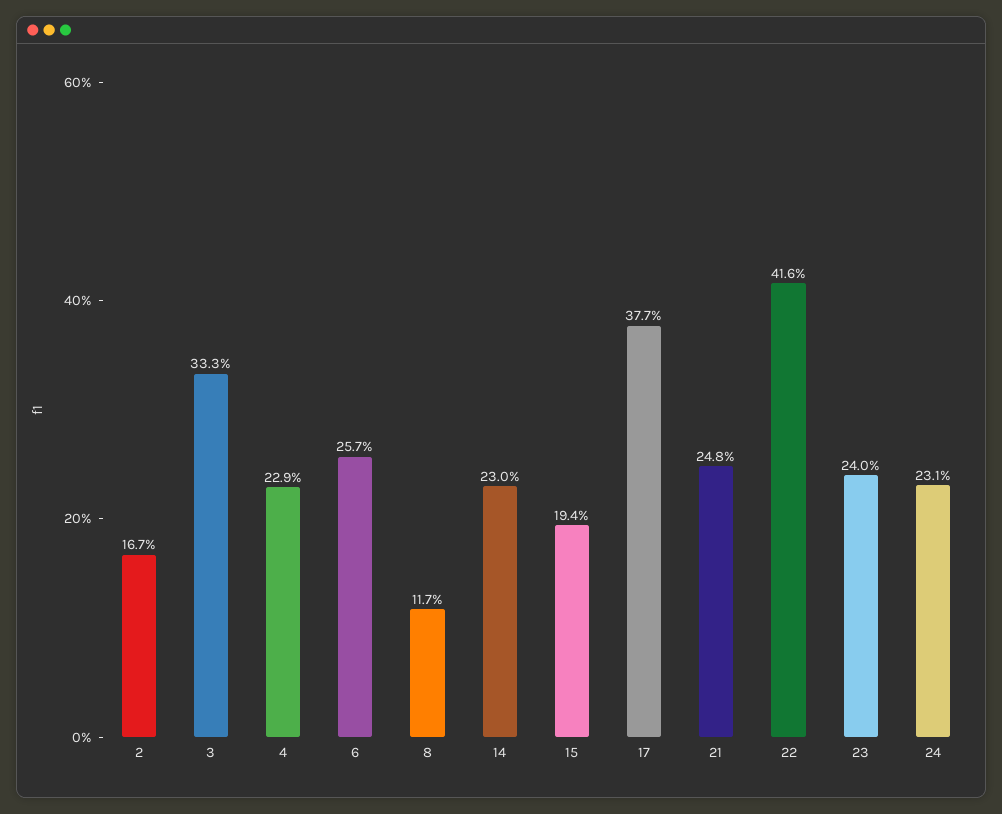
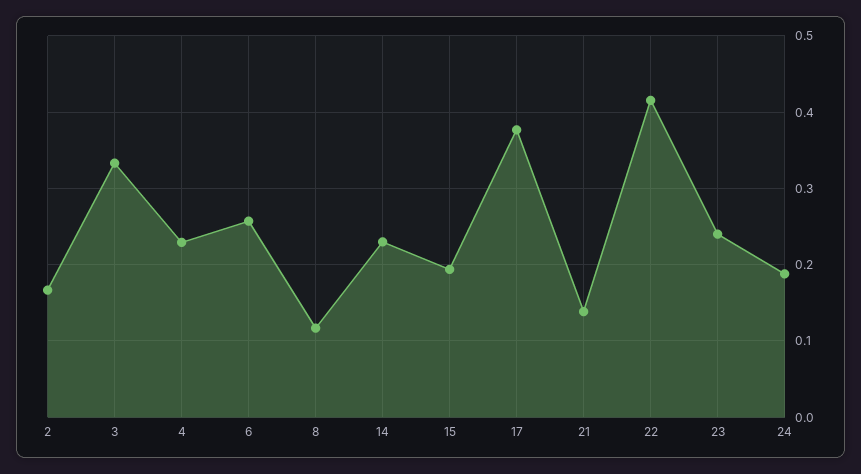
  {
    "2": 0.167,
    "3": 0.333,
    "4": 0.229,
    "6": 0.257,
    "8": 0.117,
    "14": 0.23,
    "15": 0.194,
    "17": 0.377,
-   "21": 0.248,
+   "21": 0.14,
    "22": 0.416,
    "23": 0.24,
-   "24": 0.231
+   "24": 0.19
  }

